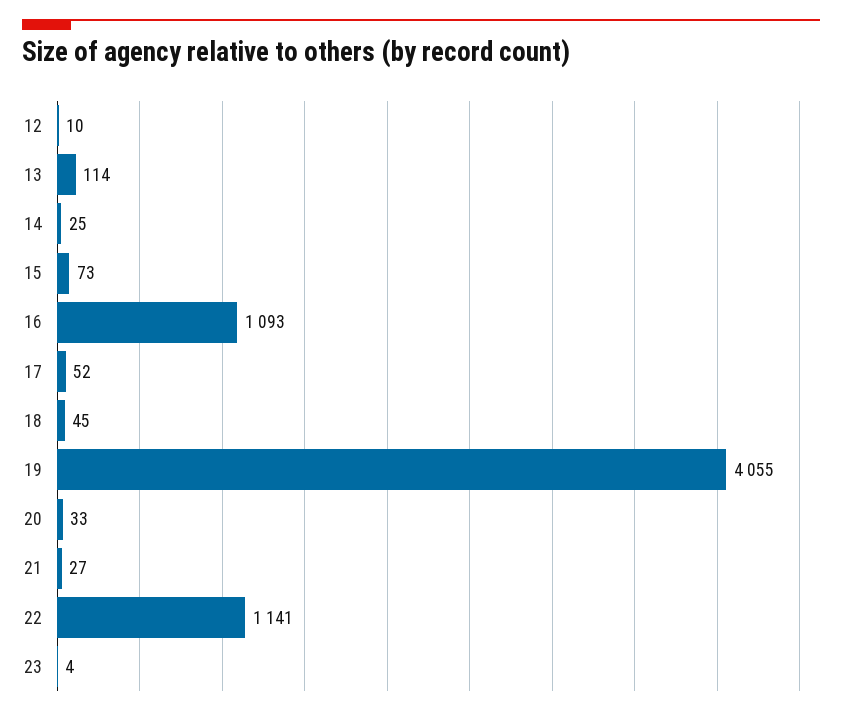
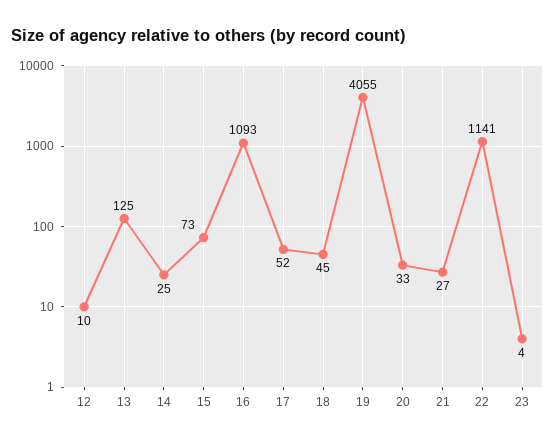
  {
    "12": 10,
-   "13": 114,
+   "13": 125,
    "14": 25,
    "15": 73,
    "16": 1093,
    "17": 52,
    "18": 45,
    "19": 4055,
    "20": 33,
    "21": 27,
    "22": 1141,
    "23": 4
  }

